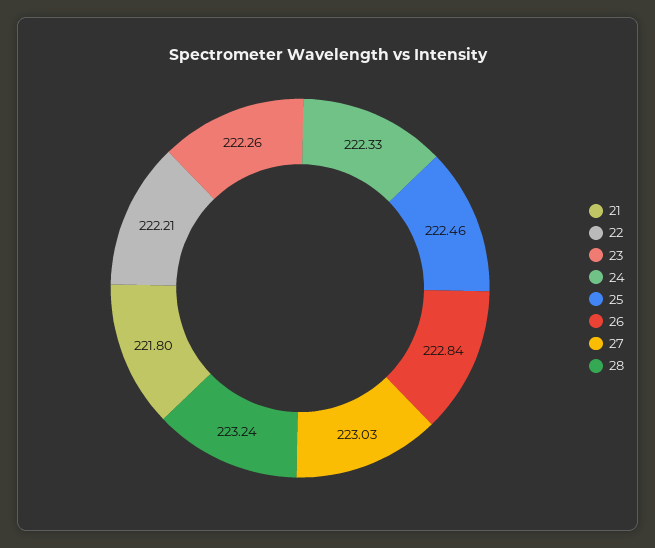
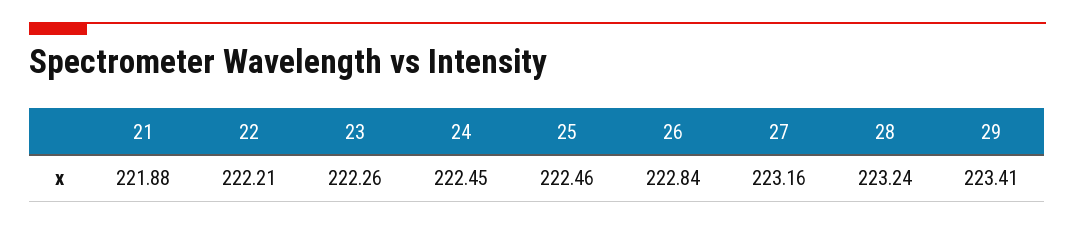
  {
-   "21": 221.8,
+   "21": 221.88,
    "22": 222.21,
    "23": 222.26,
-   "24": 222.33,
+   "24": 222.45,
    "25": 222.46,
    "26": 222.84,
-   "27": 223.03,
+   "27": 223.16,
-   "28": 223.24
+   "28": 223.24,
+   "29": 223.41
  }

